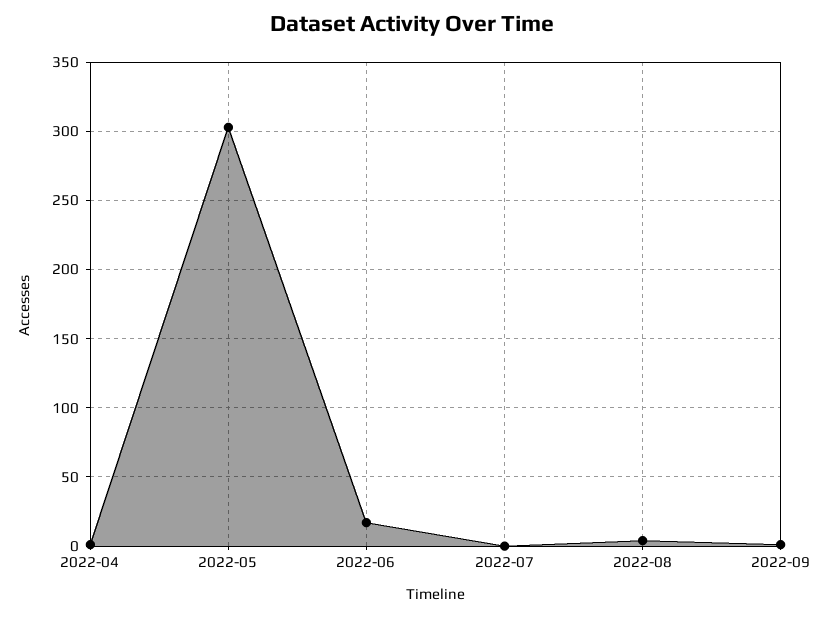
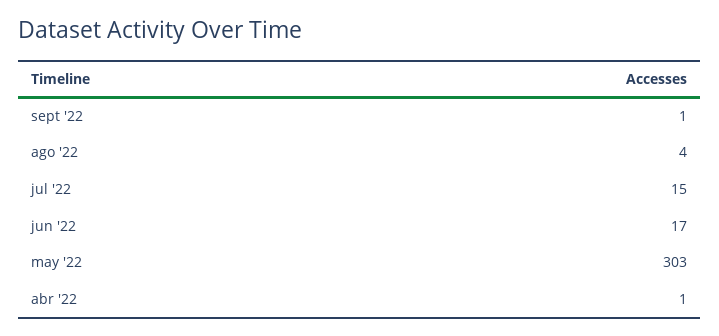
  {
    "2022-04": 1,
    "2022-05": 303,
    "2022-06": 17,
-   "2022-07": 0,
+   "2022-07": 15,
    "2022-08": 4,
    "2022-09": 1
  }

